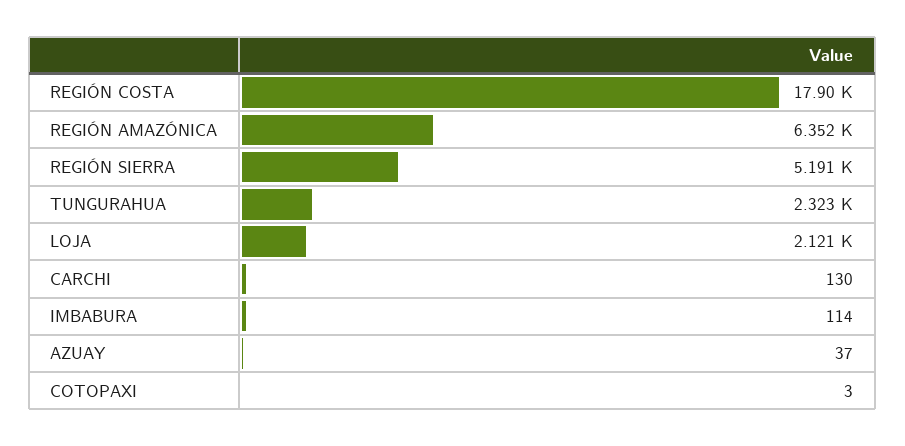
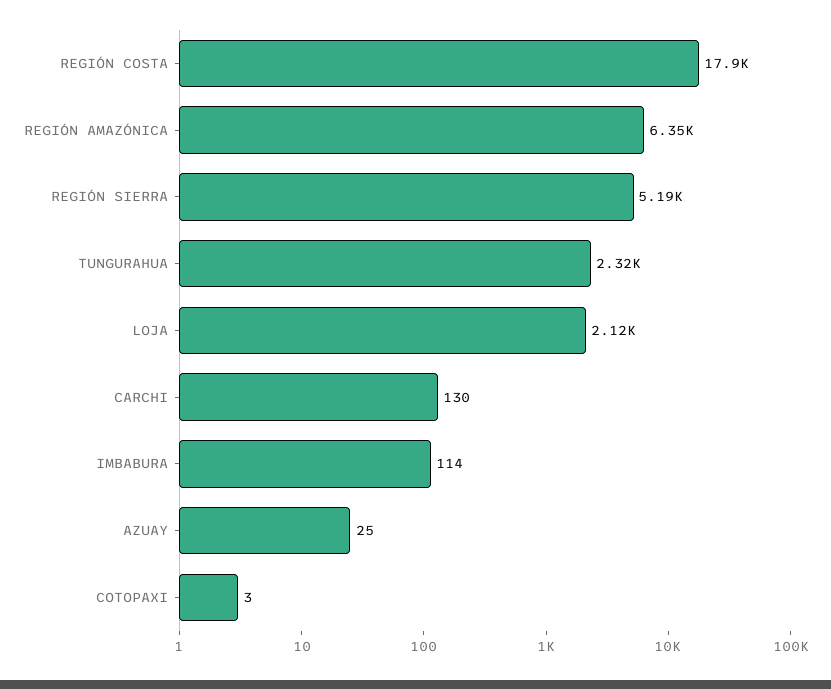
  {
    "REGIÓN COSTA": 17900,
    "REGIÓN AMAZÓNICA": 6352,
    "REGIÓN SIERRA": 5191,
    "TUNGURAHUA": 2323,
    "LOJA": 2121,
    "CARCHI": 130,
    "IMBABURA": 114,
-   "AZUAY": 37,
+   "AZUAY": 25,
    "COTOPAXI": 3
  }

